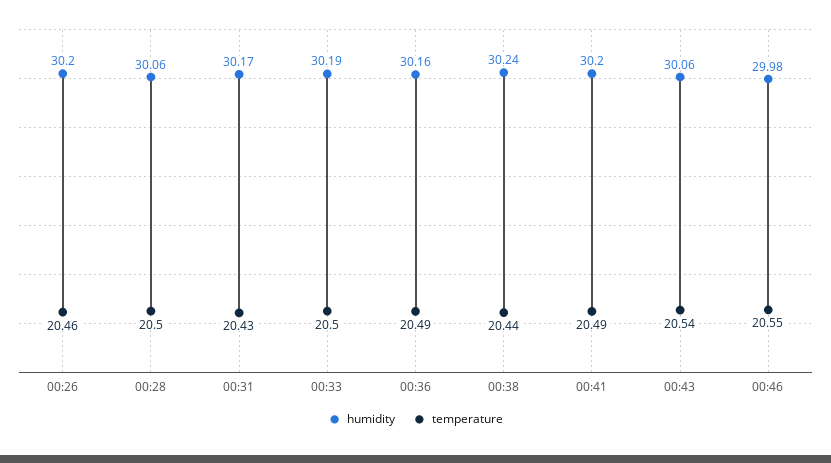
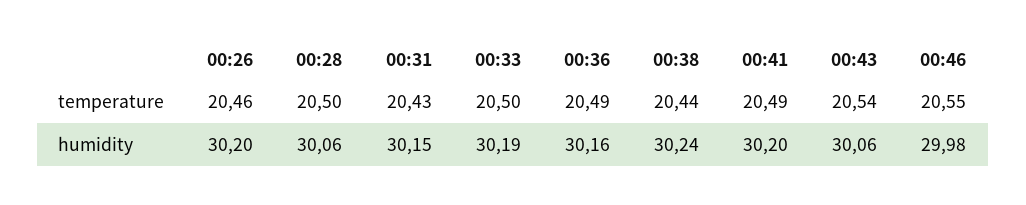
  {
    "humidity": {
      "00:26": 30.2,
      "00:28": 30.06,
-     "00:31": 30.17,
+     "00:31": 30.15,
      "00:33": 30.19,
      "00:36": 30.16,
      "00:38": 30.24,
      "00:41": 30.2,
      "00:43": 30.06,
      "00:46": 29.98
    },
    "temperature": {
      "00:26": 20.46,
      "00:28": 20.5,
      "00:31": 20.43,
      "00:33": 20.5,
      "00:36": 20.49,
      "00:38": 20.44,
      "00:41": 20.49,
      "00:43": 20.54,
      "00:46": 20.55
    }
  }

